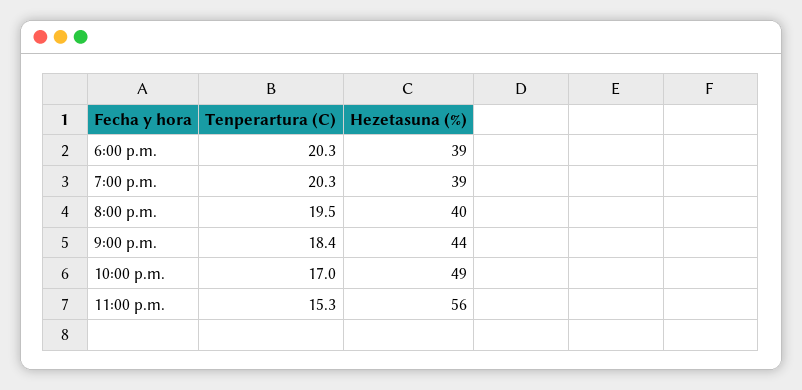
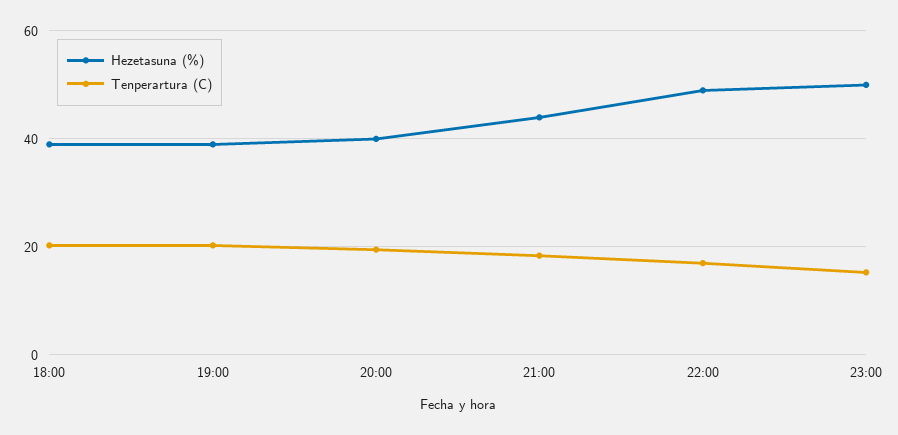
  {
    "Tenperartura (C)": {
      "6:00 p.m.": 20.3,
      "7:00 p.m.": 20.3,
      "8:00 p.m.": 19.5,
      "9:00 p.m.": 18.4,
      "10:00 p.m.": 17,
      "11:00 p.m.": 15.3
    },
    "Hezetasuna (%)": {
      "6:00 p.m.": 39,
      "7:00 p.m.": 39,
      "8:00 p.m.": 40,
      "9:00 p.m.": 44,
      "10:00 p.m.": 49,
-     "11:00 p.m.": 56
+     "11:00 p.m.": 50
    }
  }

